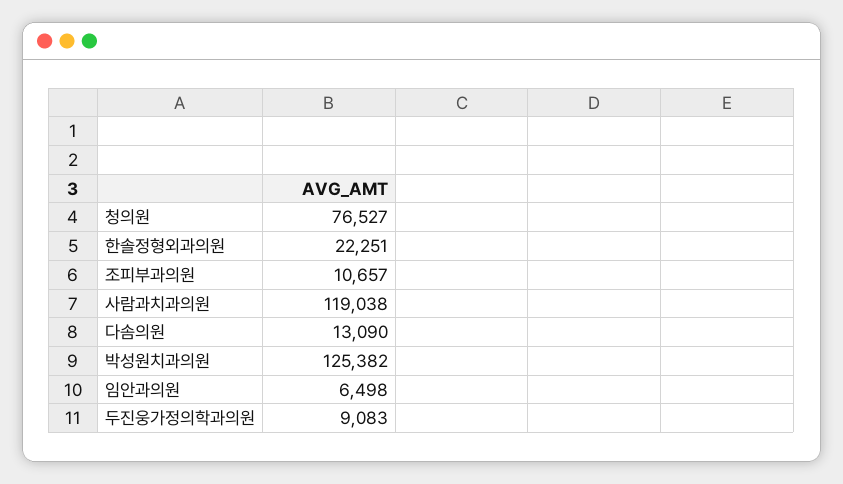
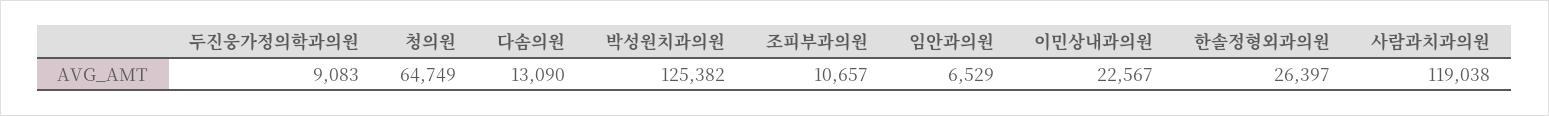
  {
-   "청의원": 76527,
+   "청의원": 64749,
-   "한솔정형외과의원": 22251,
+   "한솔정형외과의원": 26397,
    "조피부과의원": 10657,
    "사람과치과의원": 119038,
    "다솜의원": 13090,
    "박성원치과의원": 125382,
-   "임안과의원": 6498,
+   "임안과의원": 6529,
-   "두진웅가정의학과의원": 9083
+   "두진웅가정의학과의원": 9083,
+   "이민상내과의원": 22567
  }

